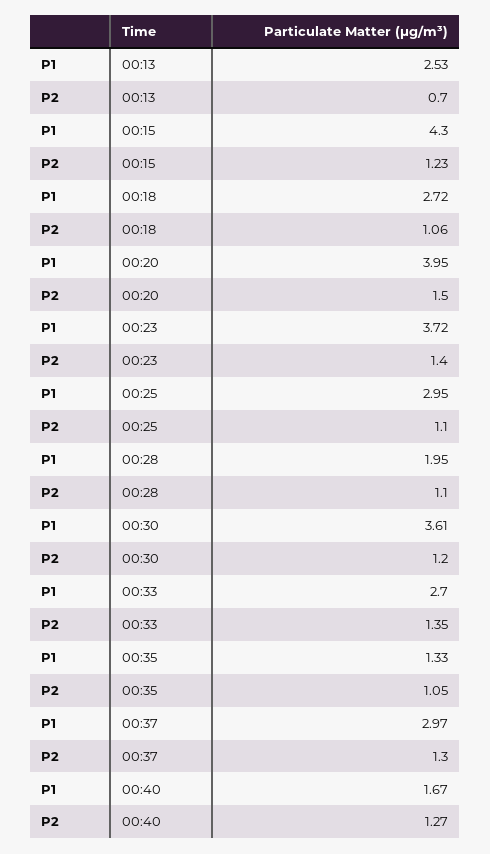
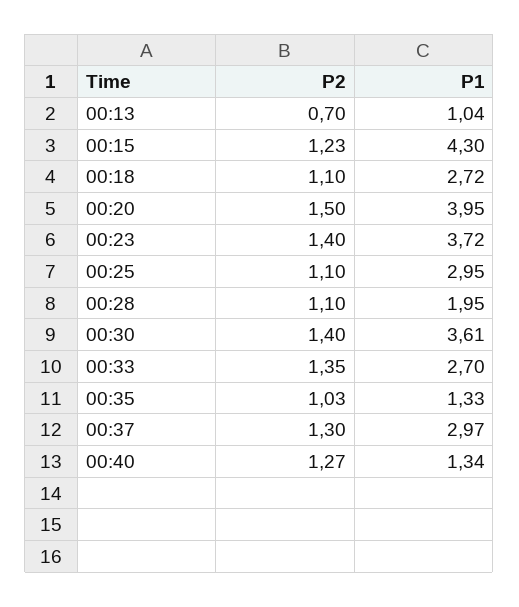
  {
    "P1": {
-     "00:13": 2.53,
+     "00:13": 1.04,
      "00:15": 4.3,
      "00:18": 2.72,
      "00:20": 3.95,
      "00:23": 3.72,
      "00:25": 2.95,
      "00:28": 1.95,
      "00:30": 3.61,
      "00:33": 2.7,
      "00:35": 1.33,
      "00:37": 2.97,
-     "00:40": 1.67
+     "00:40": 1.34
    },
    "P2": {
      "00:13": 0.7,
      "00:15": 1.23,
-     "00:18": 1.06,
+     "00:18": 1.1,
      "00:20": 1.5,
      "00:23": 1.4,
      "00:25": 1.1,
      "00:28": 1.1,
-     "00:30": 1.2,
+     "00:30": 1.4,
      "00:33": 1.35,
-     "00:35": 1.05,
+     "00:35": 1.03,
      "00:37": 1.3,
      "00:40": 1.27
    }
  }

